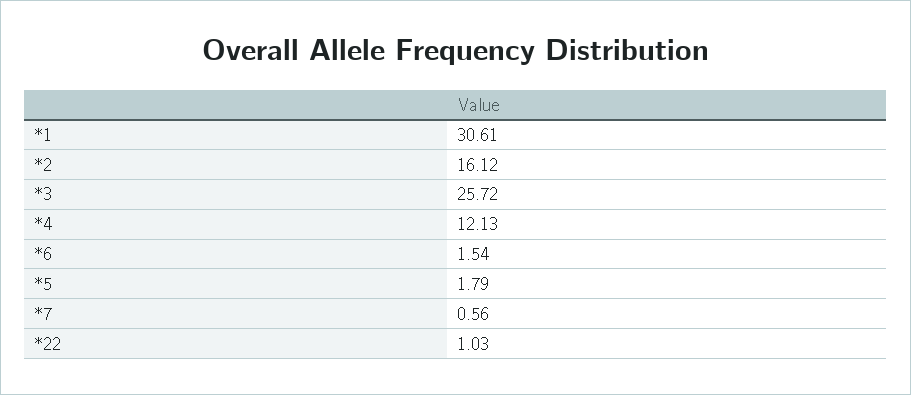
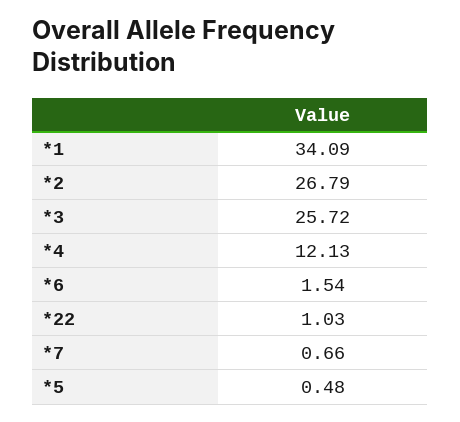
  {
-   "*1": 30.61,
+   "*1": 34.09,
-   "*2": 16.12,
+   "*2": 26.79,
    "*3": 25.72,
    "*4": 12.13,
    "*6": 1.54,
-   "*5": 1.79,
+   "*5": 0.48,
-   "*7": 0.56,
+   "*7": 0.66,
    "*22": 1.03
  }

